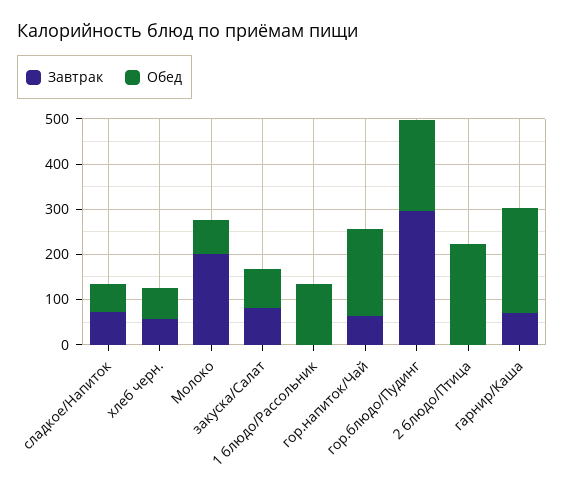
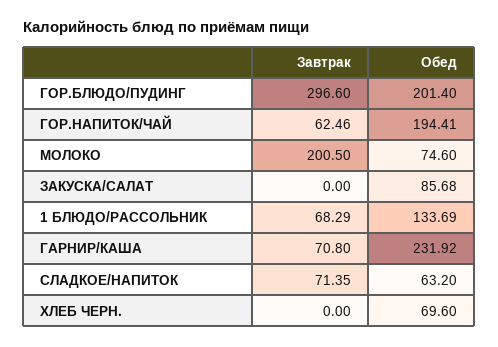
  {
    "Завтрак": {
      "сладкое/Напиток": 71.35,
-     "хлеб черн.": 60,
+     "хлеб черн.": 0,
      "Молоко": 200.5,
-     "закуска/Салат": 80,
+     "закуска/Салат": 0,
-     "1 блюдо/Рассольник": 0,
+     "1 блюдо/Рассольник": 68.29,
      "гор.напиток/Чай": 62.46,
      "гор.блюдо/Пудинг": 296.6,
-     "2 блюдо/Птица": 0,
      "гарнир/Каша": 70.8
    },
    "Обед": {
      "сладкое/Напиток": 63.2,
      "хлеб черн.": 69.6,
      "Молоко": 74.6,
      "закуска/Салат": 85.68,
      "1 блюдо/Рассольник": 133.69,
      "гор.напиток/Чай": 194.41,
      "гор.блюдо/Пудинг": 201.4,
-     "2 блюдо/Птица": 220,
      "гарнир/Каша": 231.92
    }
  }

